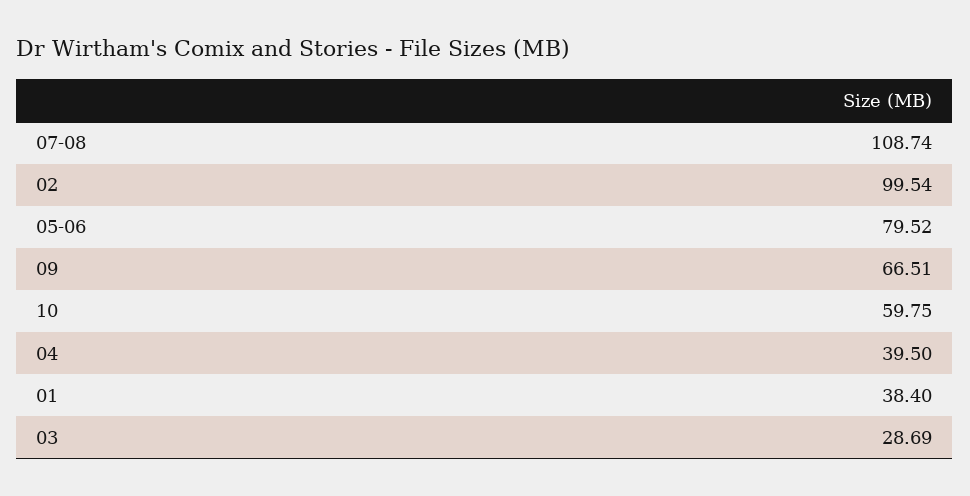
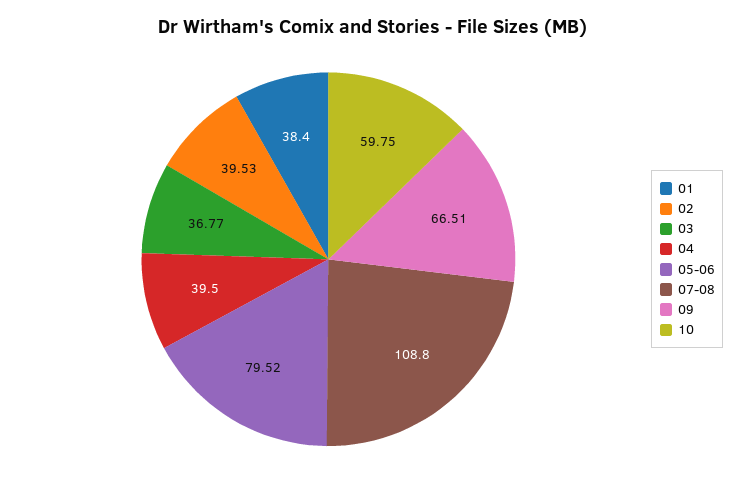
  {
-   "07-08": 108.74,
+   "07-08": 108.8,
-   "02": 99.54,
+   "02": 39.53,
    "05-06": 79.52,
    "09": 66.51,
    "10": 59.75,
    "04": 39.5,
    "01": 38.4,
-   "03": 28.69
+   "03": 36.77
  }

